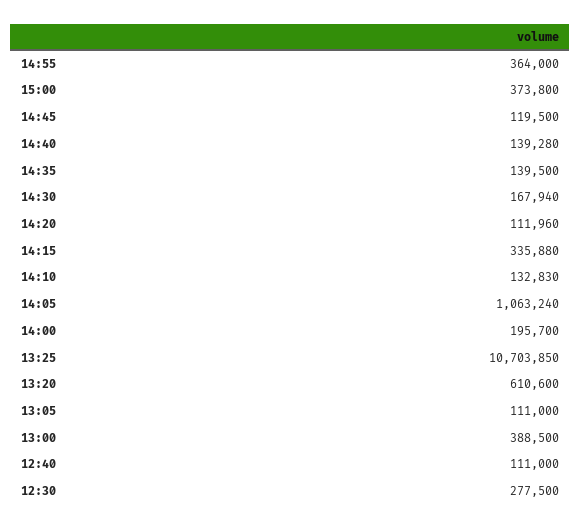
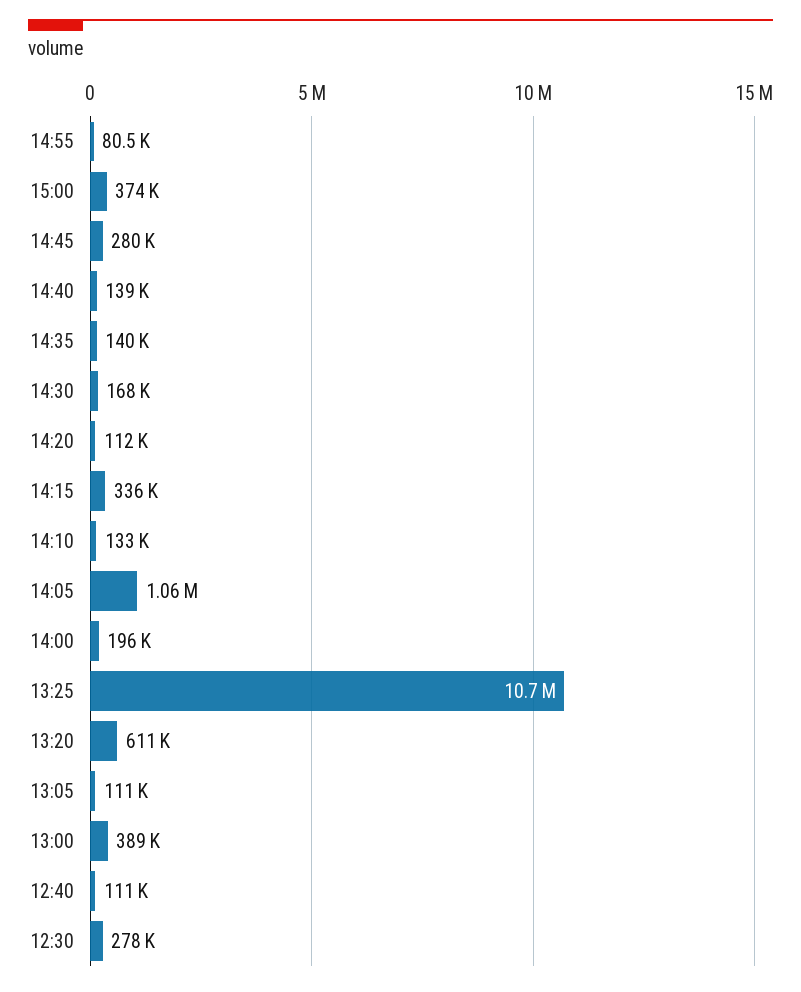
  {
-   "14:55": 364000,
+   "14:55": 80500,
    "15:00": 373800,
-   "14:45": 119500,
+   "14:45": 280000,
    "14:40": 139280,
    "14:35": 139500,
    "14:30": 167940,
    "14:20": 111960,
    "14:15": 335880,
    "14:10": 132830,
    "14:05": 1063240,
    "14:00": 195700,
    "13:25": 10703850,
    "13:20": 610600,
    "13:05": 111000,
    "13:00": 388500,
    "12:40": 111000,
    "12:30": 277500
  }

